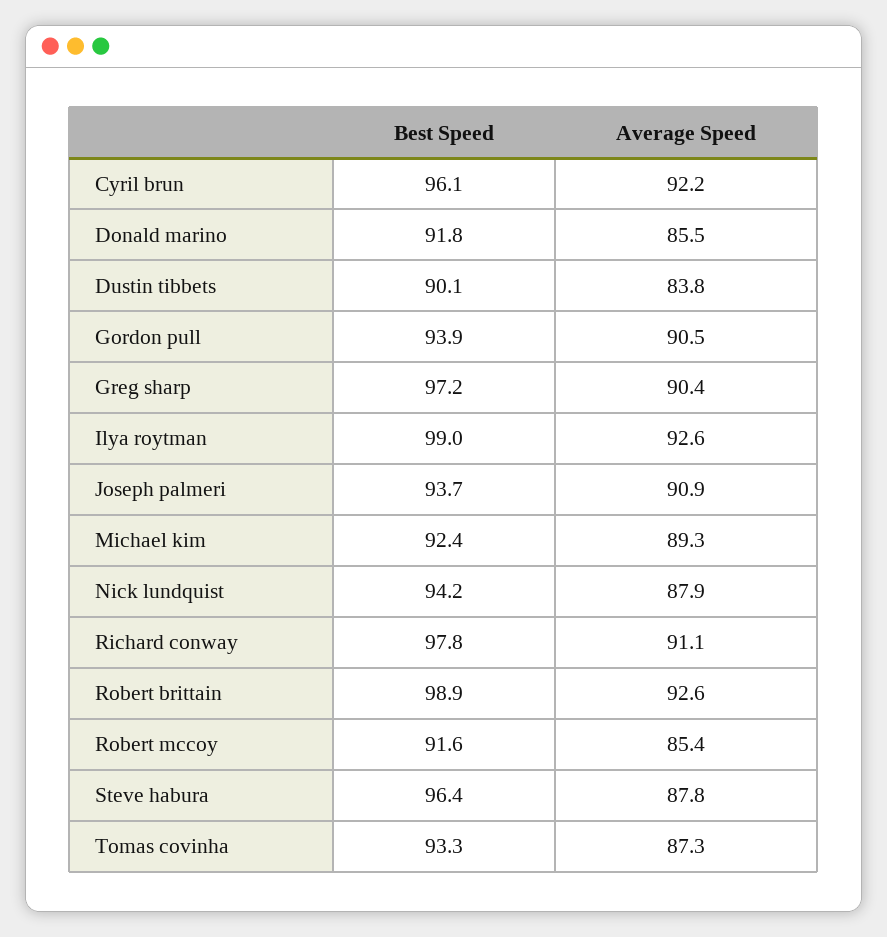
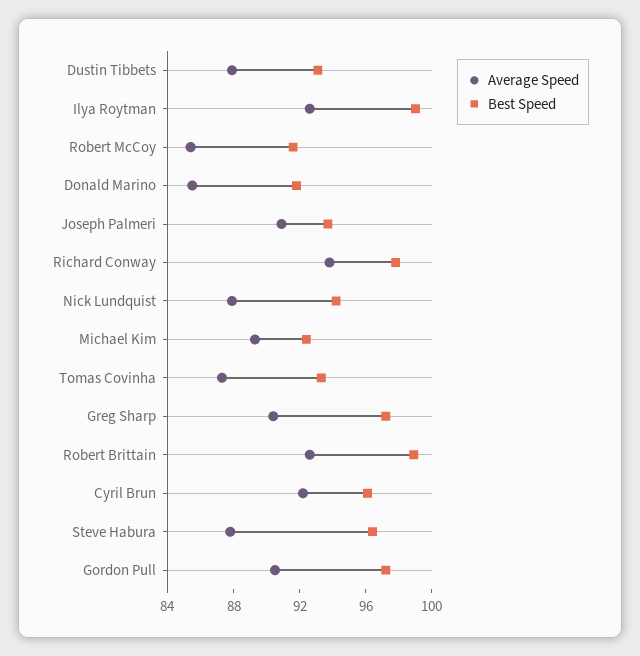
  {
    "Best Speed": {
      "Cyril brun": 96.1,
      "Donald marino": 91.8,
-     "Dustin tibbets": 90.1,
+     "Dustin tibbets": 93,
-     "Gordon pull": 93.9,
+     "Gordon pull": 97,
      "Greg sharp": 97.2,
      "Ilya roytman": 99,
      "Joseph palmeri": 93.7,
      "Michael kim": 92.4,
      "Nick lundquist": 94.2,
      "Richard conway": 97.8,
      "Robert brittain": 98.9,
      "Robert mccoy": 91.6,
      "Steve habura": 96.4,
      "Tomas covinha": 93.3
    },
    "Average Speed": {
      "Cyril brun": 92.2,
      "Donald marino": 85.5,
-     "Dustin tibbets": 83.8,
+     "Dustin tibbets": 88,
      "Gordon pull": 90.5,
      "Greg sharp": 90.4,
      "Ilya roytman": 92.6,
      "Joseph palmeri": 90.9,
      "Michael kim": 89.3,
      "Nick lundquist": 87.9,
-     "Richard conway": 91.1,
+     "Richard conway": 94,
      "Robert brittain": 92.6,
      "Robert mccoy": 85.4,
      "Steve habura": 87.8,
      "Tomas covinha": 87.3
    }
  }

